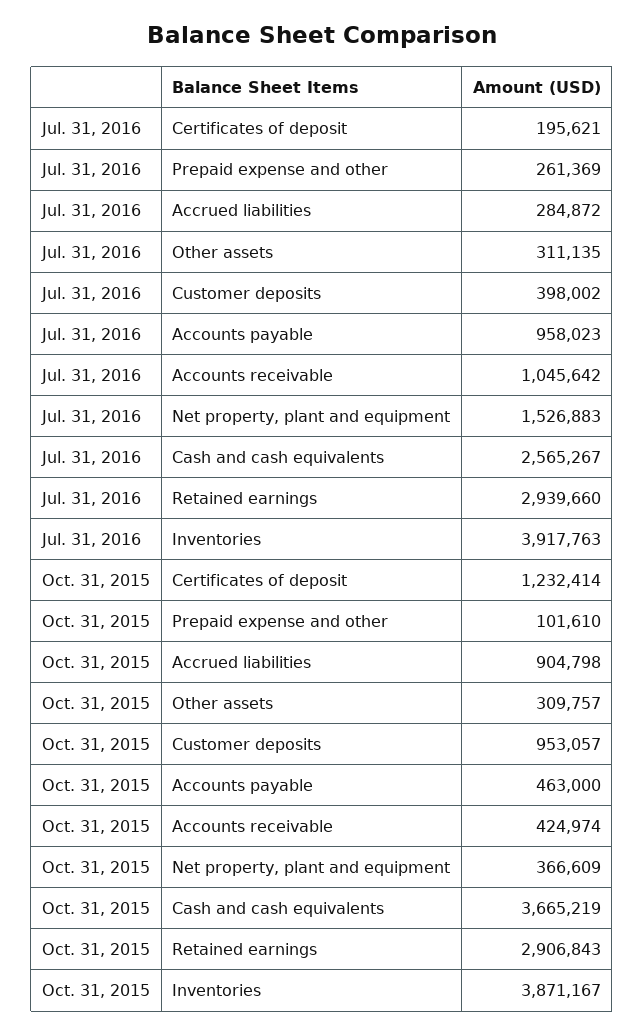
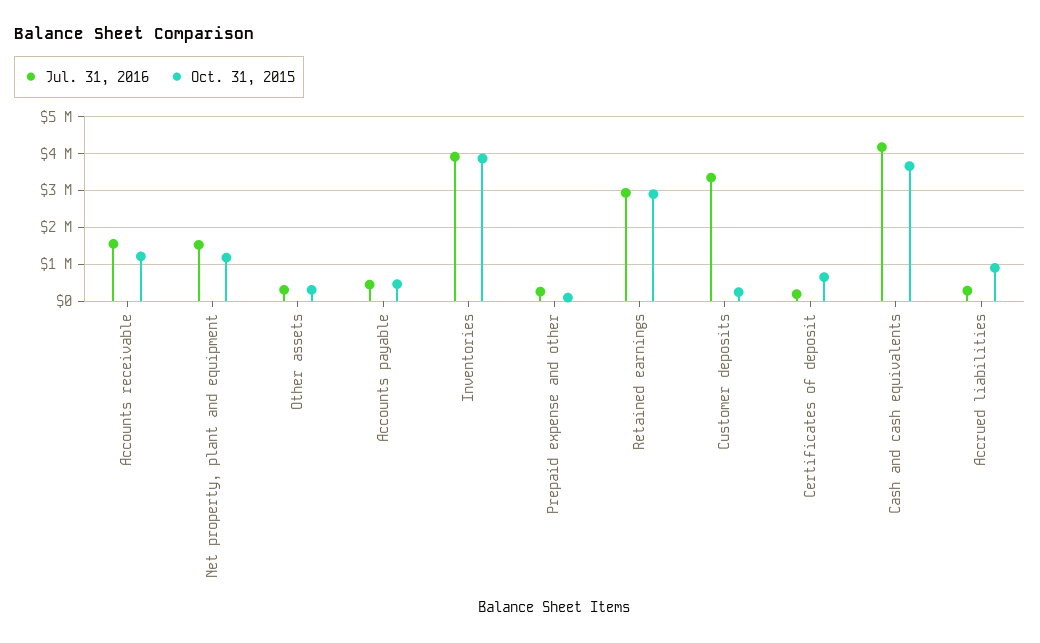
  {
    "Jul. 31, 2016": {
      "Certificates of deposit": 195621,
      "Prepaid expense and other": 261369,
      "Accrued liabilities": 284872,
      "Other assets": 311135,
-     "Customer deposits": 398002,
+     "Customer deposits": 3400000,
-     "Accounts payable": 958023,
+     "Accounts payable": 400000,
-     "Accounts receivable": 1045642,
+     "Accounts receivable": 1600000,
      "Net property, plant and equipment": 1526883,
-     "Cash and cash equivalents": 2565267,
+     "Cash and cash equivalents": 4200000,
      "Retained earnings": 2939660,
      "Inventories": 3917763
    },
    "Oct. 31, 2015": {
-     "Certificates of deposit": 1232414,
+     "Certificates of deposit": 600000,
      "Prepaid expense and other": 101610,
      "Accrued liabilities": 904798,
      "Other assets": 309757,
-     "Customer deposits": 953057,
+     "Customer deposits": 200000,
      "Accounts payable": 463000,
-     "Accounts receivable": 424974,
+     "Accounts receivable": 1200000,
-     "Net property, plant and equipment": 366609,
+     "Net property, plant and equipment": 1200000,
      "Cash and cash equivalents": 3665219,
      "Retained earnings": 2906843,
      "Inventories": 3871167
    }
  }

